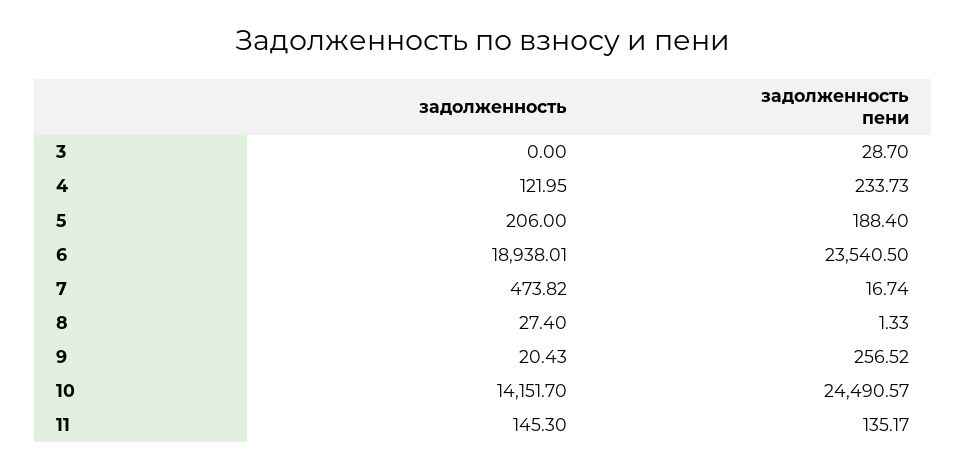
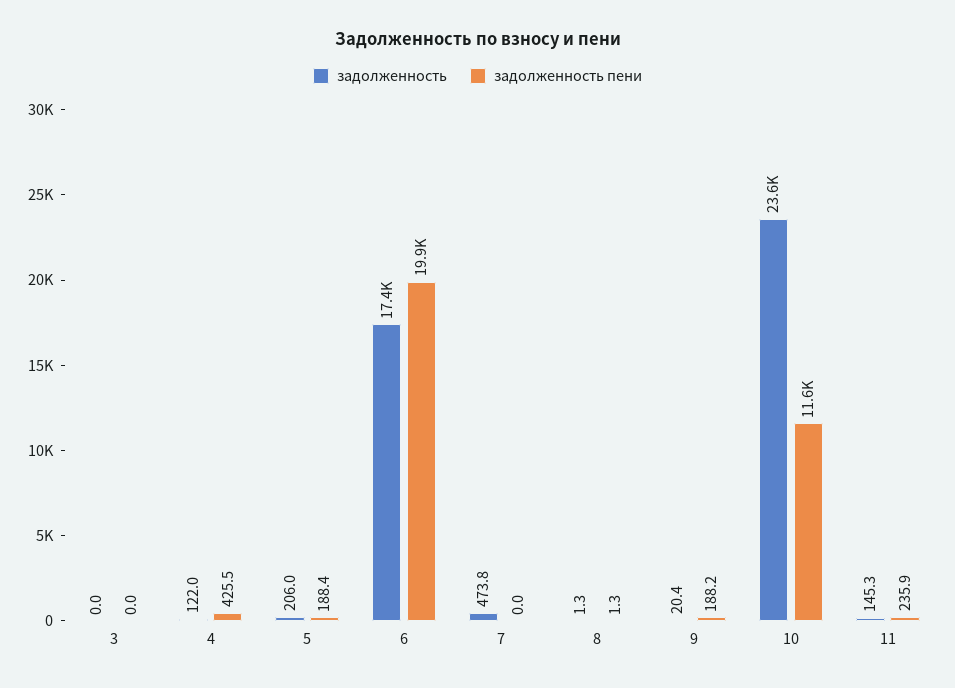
  {
    "задолженность": {
      "3": 0,
      "4": 121.95,
      "5": 206,
-     "6": 18938.01,
+     "6": 17400,
      "7": 473.82,
-     "8": 27.4,
+     "8": 1.3,
      "9": 20.43,
-     "10": 14151.7,
+     "10": 23600,
      "11": 145.3
    },
    "задолженность пени": {
-     "3": 28.7,
+     "3": 0,
-     "4": 233.73,
+     "4": 425.5,
      "5": 188.4,
-     "6": 23540.5,
+     "6": 19900,
-     "7": 16.74,
+     "7": 0,
      "8": 1.33,
-     "9": 256.52,
+     "9": 188.2,
-     "10": 24490.57,
+     "10": 11600,
-     "11": 135.17
+     "11": 235.9
    }
  }

